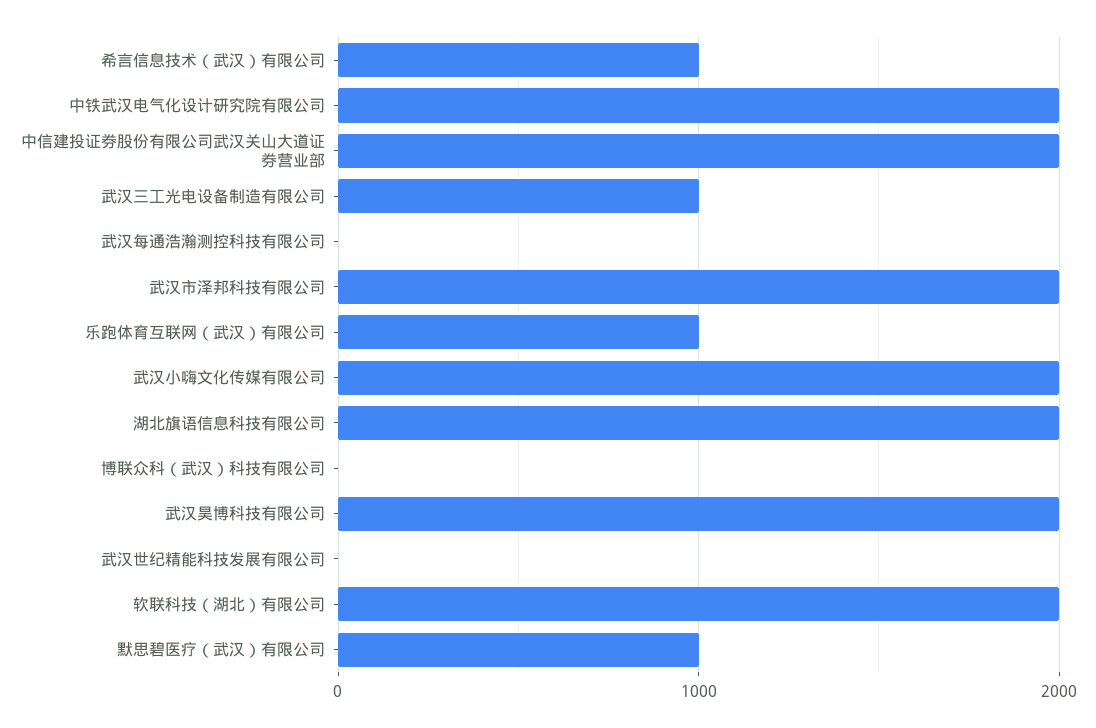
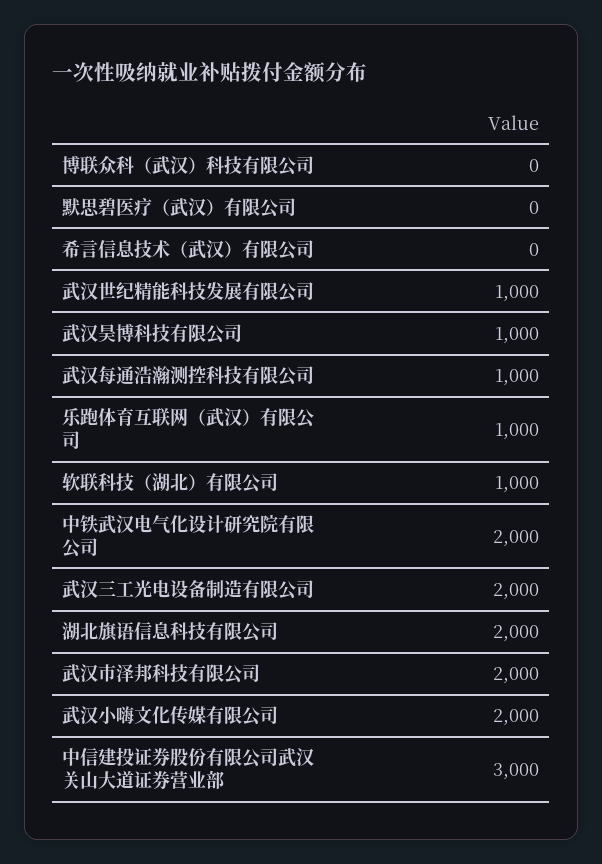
  {
-   "希言信息技术（武汉）有限公司": 1000,
+   "希言信息技术（武汉）有限公司": 0,
    "中铁武汉电气化设计研究院有限公司": 2000,
-   "中信建投证券股份有限公司武汉关山大道证券营业部": 2000,
+   "中信建投证券股份有限公司武汉关山大道证券营业部": 3000,
-   "武汉三工光电设备制造有限公司": 1000,
+   "武汉三工光电设备制造有限公司": 2000,
-   "武汉每通浩瀚测控科技有限公司": 0,
+   "武汉每通浩瀚测控科技有限公司": 1000,
    "武汉市泽邦科技有限公司": 2000,
    "乐跑体育互联网（武汉）有限公司": 1000,
    "武汉小嗨文化传媒有限公司": 2000,
    "湖北旗语信息科技有限公司": 2000,
    "博联众科（武汉）科技有限公司": 0,
-   "武汉昊博科技有限公司": 2000,
+   "武汉昊博科技有限公司": 1000,
-   "武汉世纪精能科技发展有限公司": 0,
+   "武汉世纪精能科技发展有限公司": 1000,
-   "软联科技（湖北）有限公司": 2000,
+   "软联科技（湖北）有限公司": 1000,
-   "默思碧医疗（武汉）有限公司": 1000
+   "默思碧医疗（武汉）有限公司": 0
  }

